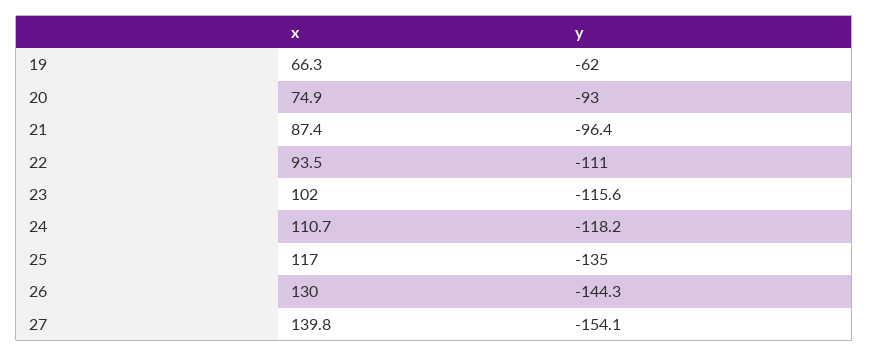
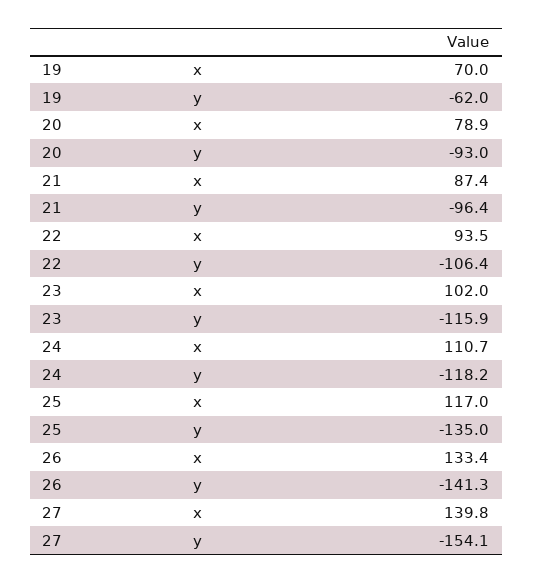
  {
    "x": {
-     "19": 66.3,
+     "19": 70,
-     "20": 74.9,
+     "20": 78.9,
      "21": 87.4,
      "22": 93.5,
      "23": 102,
      "24": 110.7,
      "25": 117,
-     "26": 130,
+     "26": 133.4,
      "27": 139.8
    },
    "y": {
      "19": -62,
      "20": -93,
      "21": -96.4,
-     "22": -111,
+     "22": -106.4,
-     "23": -115.6,
+     "23": -115.9,
      "24": -118.2,
      "25": -135,
-     "26": -144.3,
+     "26": -141.3,
      "27": -154.1
    }
  }

